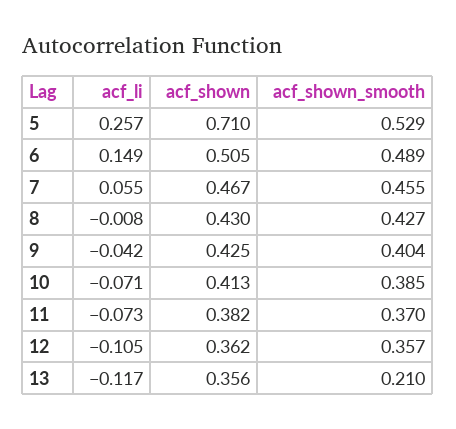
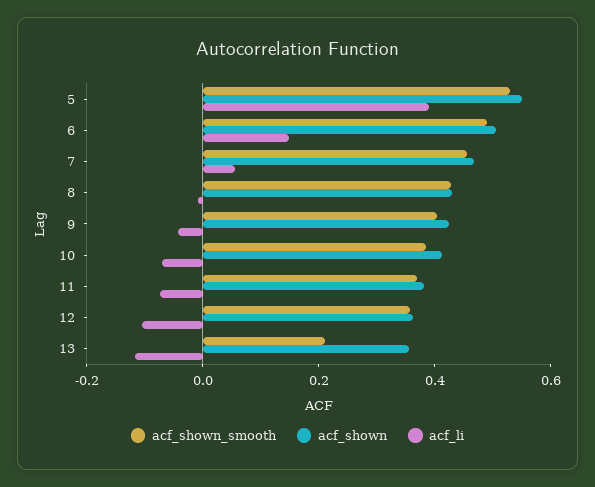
  {
    "acf_li": {
-     "5": 0.257,
+     "5": 0.4,
      "6": 0.149,
      "7": 0.055,
      "8": -0.008,
      "9": -0.042,
      "10": -0.071,
      "11": -0.073,
      "12": -0.105,
      "13": -0.117
    },
    "acf_shown": {
-     "5": 0.71,
+     "5": 0.55,
      "6": 0.505,
      "7": 0.467,
      "8": 0.43,
      "9": 0.425,
      "10": 0.413,
      "11": 0.382,
      "12": 0.362,
      "13": 0.356
    },
    "acf_shown_smooth": {
      "5": 0.529,
      "6": 0.489,
      "7": 0.455,
      "8": 0.427,
      "9": 0.404,
      "10": 0.385,
      "11": 0.37,
      "12": 0.357,
      "13": 0.21
    }
  }

